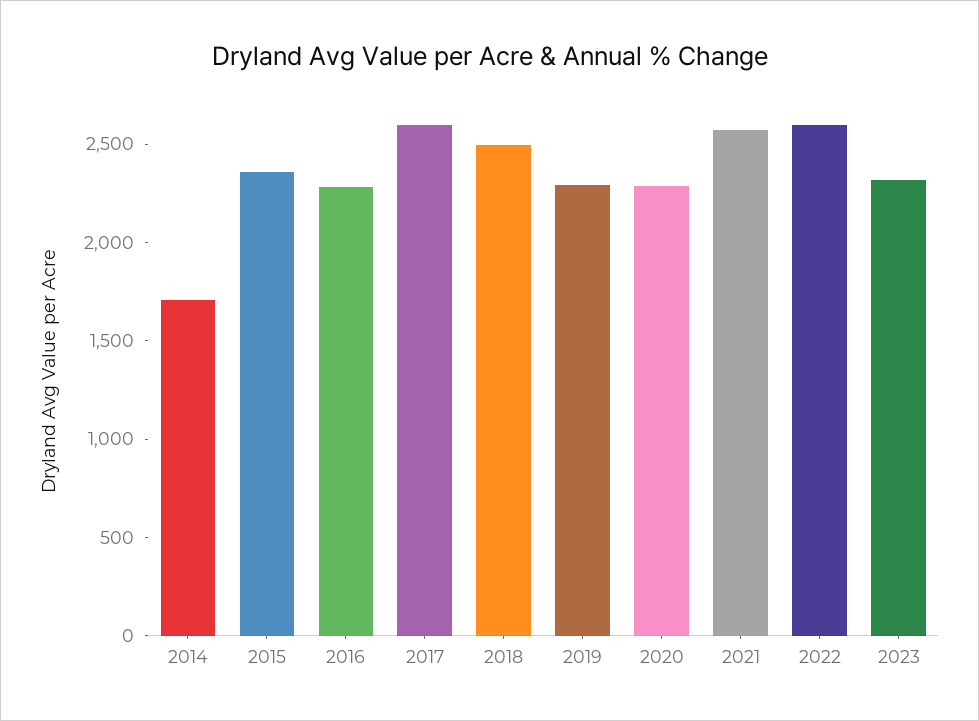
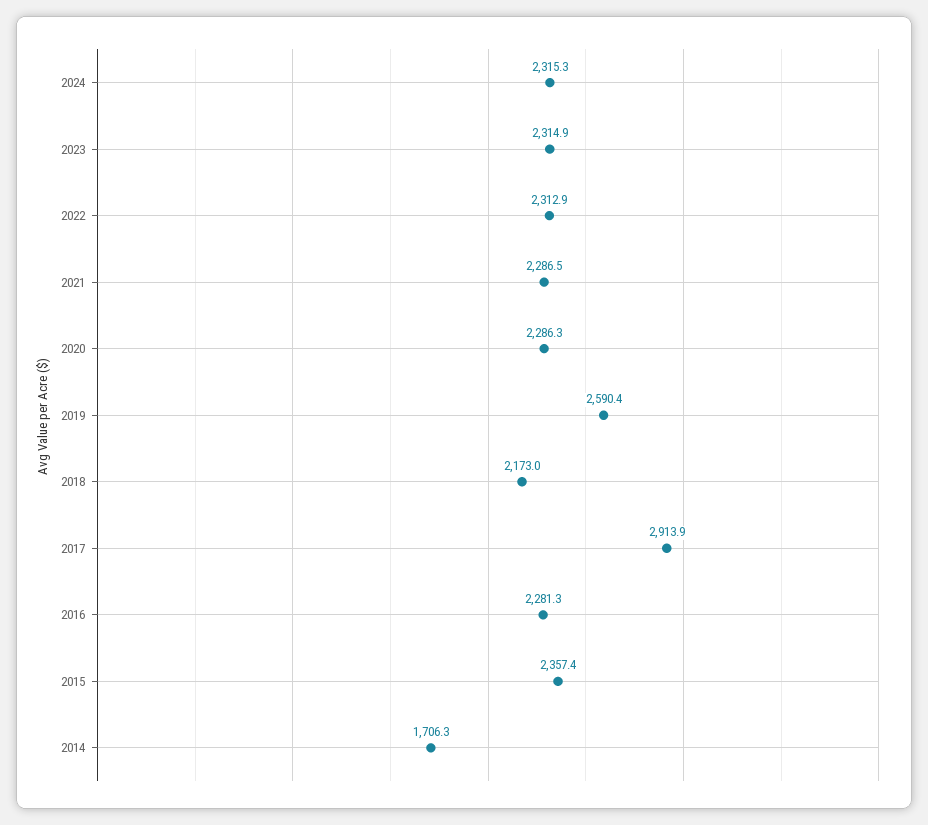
  {
    "2014": 1706.3,
    "2015": 2357.4,
    "2016": 2281.3,
-   "2017": 2600,
+   "2017": 2913.9,
-   "2018": 2500,
+   "2018": 2173,
-   "2019": 2300,
+   "2019": 2590.4,
    "2020": 2286.3,
-   "2021": 2600,
+   "2021": 2286.5,
-   "2022": 2600,
+   "2022": 2312.9,
-   "2023": 2314.9
+   "2023": 2314.9,
+   "2024": 2315.3
  }

